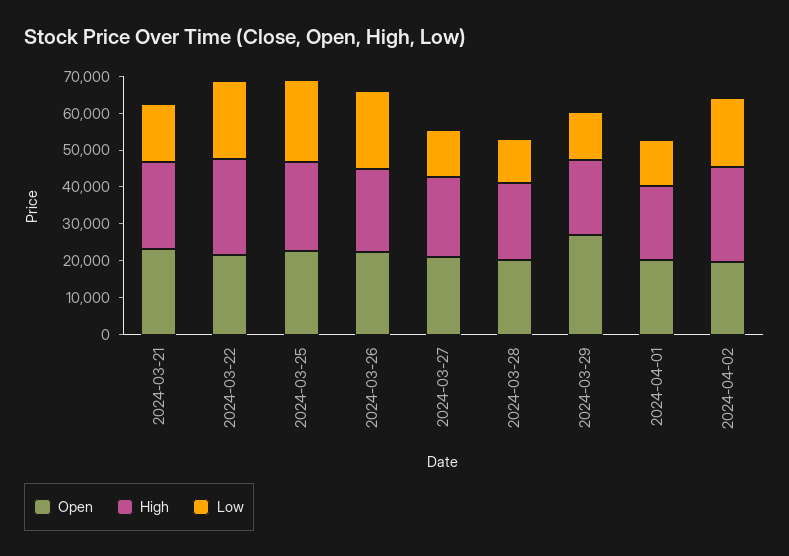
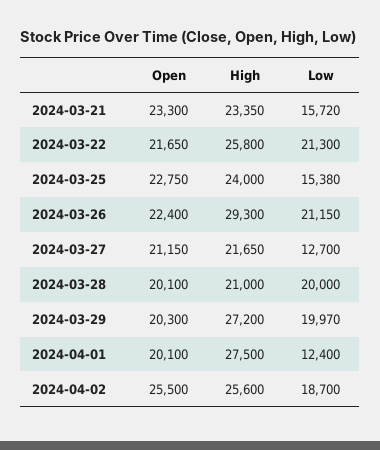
  {
    "Open": {
      "2024-03-21": 23300,
      "2024-03-22": 21650,
      "2024-03-25": 22750,
      "2024-03-26": 22400,
      "2024-03-27": 21150,
      "2024-03-28": 20100,
-     "2024-03-29": 27500,
+     "2024-03-29": 20300,
      "2024-04-01": 20100,
-     "2024-04-02": 20000
+     "2024-04-02": 25500
    },
    "High": {
      "2024-03-21": 23350,
      "2024-03-22": 25800,
      "2024-03-25": 24000,
-     "2024-03-26": 22500,
+     "2024-03-26": 29300,
      "2024-03-27": 21650,
      "2024-03-28": 21000,
-     "2024-03-29": 20000,
+     "2024-03-29": 27200,
-     "2024-04-01": 20000,
+     "2024-04-01": 27500,
      "2024-04-02": 25600
    },
    "Low": {
      "2024-03-21": 15720,
      "2024-03-22": 21300,
-     "2024-03-25": 22500,
+     "2024-03-25": 15380,
      "2024-03-26": 21150,
      "2024-03-27": 12700,
-     "2024-03-28": 12500,
+     "2024-03-28": 20000,
-     "2024-03-29": 12500,
+     "2024-03-29": 19970,
      "2024-04-01": 12400,
      "2024-04-02": 18700
    }
  }

